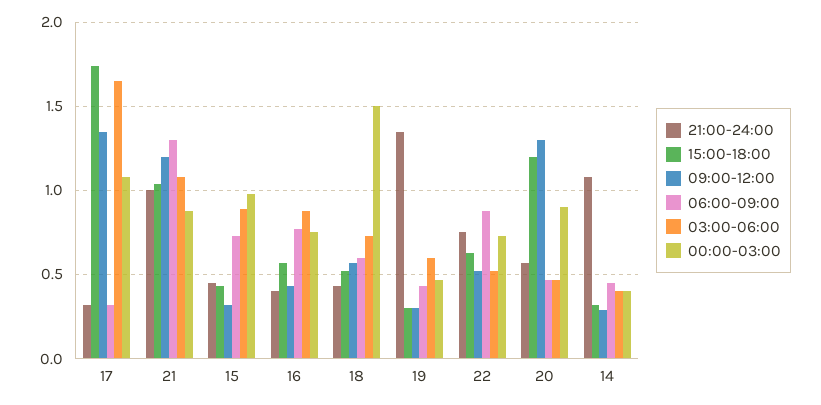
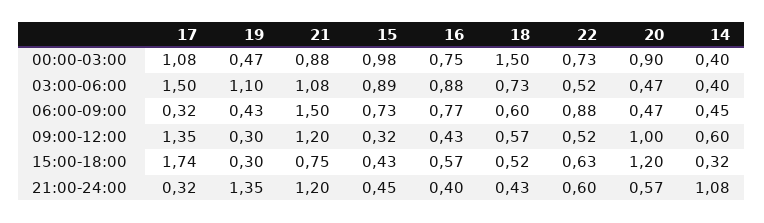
  {
    "21:00-24:00": {
      "17": 0.32,
-     "21": 1,
+     "21": 1.2,
      "15": 0.45,
      "16": 0.4,
      "18": 0.43,
      "19": 1.35,
-     "22": 0.75,
+     "22": 0.6,
      "20": 0.57,
      "14": 1.08
    },
    "15:00-18:00": {
      "17": 1.74,
-     "21": 1.05,
+     "21": 0.75,
      "15": 0.43,
      "16": 0.57,
      "18": 0.52,
      "19": 0.3,
      "22": 0.63,
      "20": 1.2,
      "14": 0.32
    },
    "09:00-12:00": {
      "17": 1.35,
      "21": 1.2,
      "15": 0.32,
      "16": 0.43,
      "18": 0.57,
      "19": 0.3,
      "22": 0.52,
-     "20": 1.3,
+     "20": 1,
-     "14": 0.3
+     "14": 0.6
    },
    "06:00-09:00": {
      "17": 0.32,
-     "21": 1.3,
+     "21": 1.5,
      "15": 0.73,
      "16": 0.77,
      "18": 0.6,
      "19": 0.43,
      "22": 0.88,
      "20": 0.47,
      "14": 0.45
    },
    "03:00-06:00": {
-     "17": 1.65,
+     "17": 1.5,
      "21": 1.08,
      "15": 0.89,
      "16": 0.88,
      "18": 0.73,
-     "19": 0.6,
+     "19": 1.1,
      "22": 0.52,
      "20": 0.47,
      "14": 0.4
    },
    "00:00-03:00": {
      "17": 1.08,
      "21": 0.88,
      "15": 0.98,
      "16": 0.75,
      "18": 1.5,
      "19": 0.47,
      "22": 0.73,
      "20": 0.9,
      "14": 0.4
    }
  }

